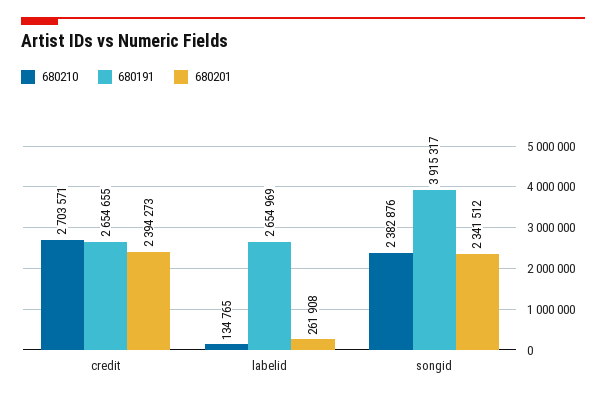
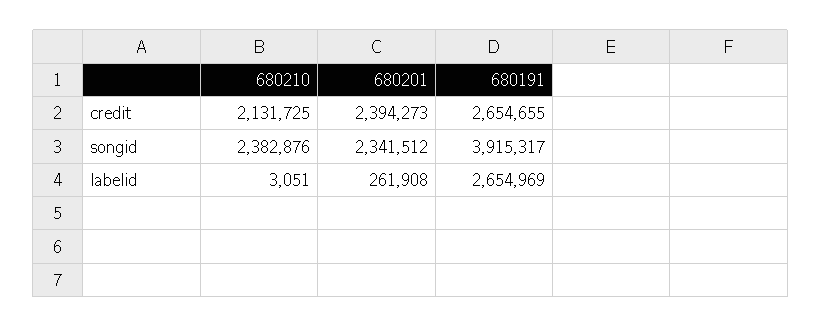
  {
    "680210": {
-     "credit": 2703571,
+     "credit": 2131725,
-     "labelid": 134765,
+     "labelid": 3051,
      "songid": 2382876
    },
    "680191": {
      "credit": 2654655,
      "labelid": 2654969,
      "songid": 3915317
    },
    "680201": {
      "credit": 2394273,
      "labelid": 261908,
      "songid": 2341512
    }
  }

